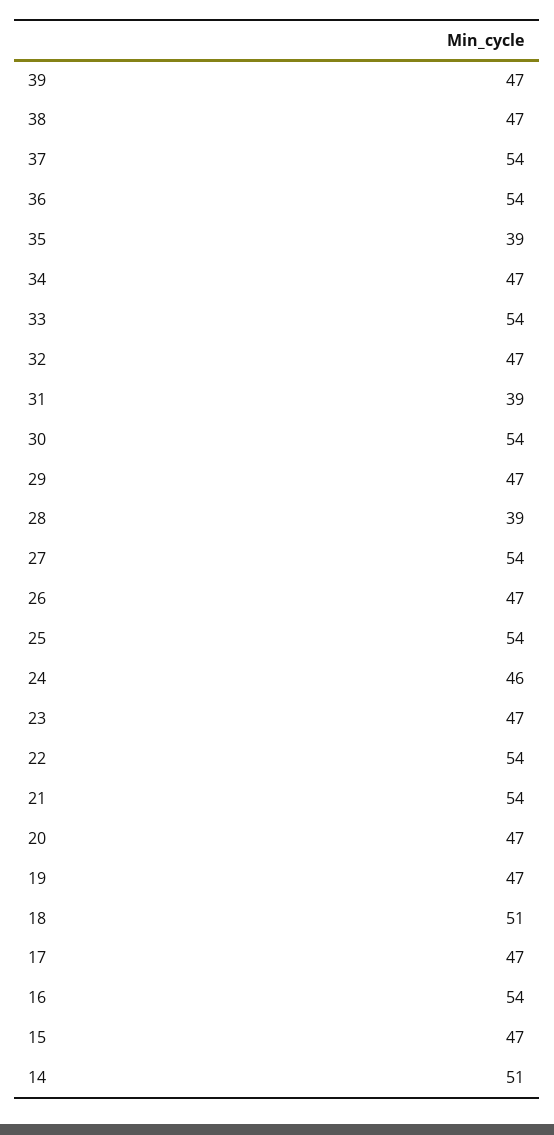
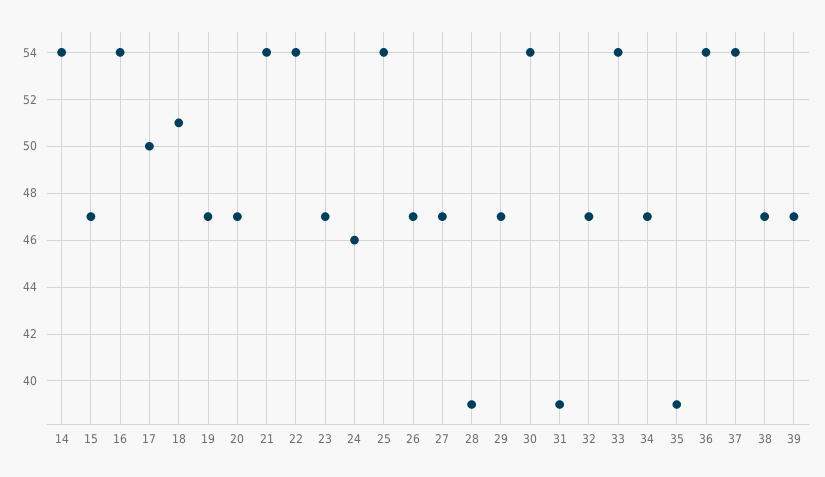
  {
    "39": 47,
    "38": 47,
    "37": 54,
    "36": 54,
    "35": 39,
    "34": 47,
    "33": 54,
    "32": 47,
    "31": 39,
    "30": 54,
    "29": 47,
    "28": 39,
-   "27": 54,
+   "27": 47,
    "26": 47,
    "25": 54,
    "24": 46,
    "23": 47,
    "22": 54,
    "21": 54,
    "20": 47,
    "19": 47,
    "18": 51,
-   "17": 47,
+   "17": 50,
    "16": 54,
    "15": 47,
-   "14": 51
+   "14": 54
  }

